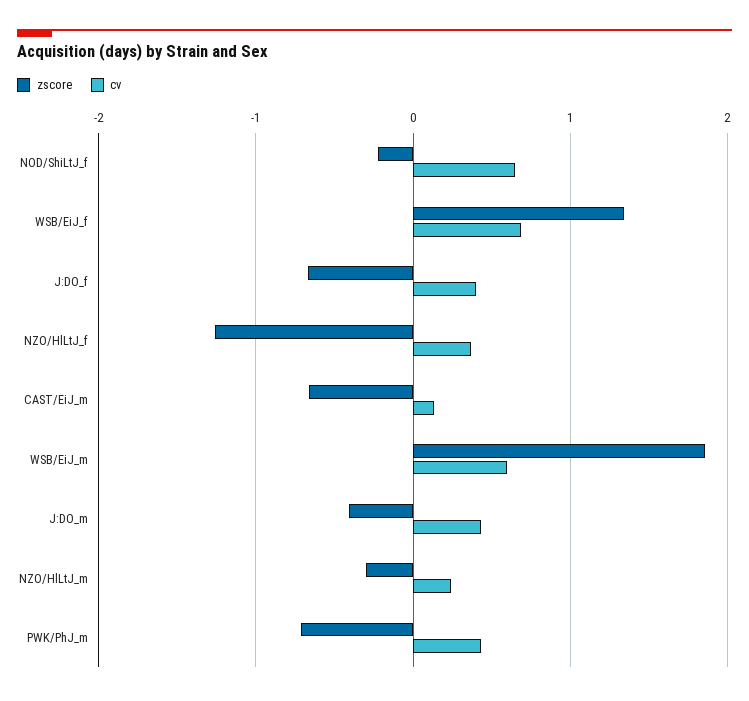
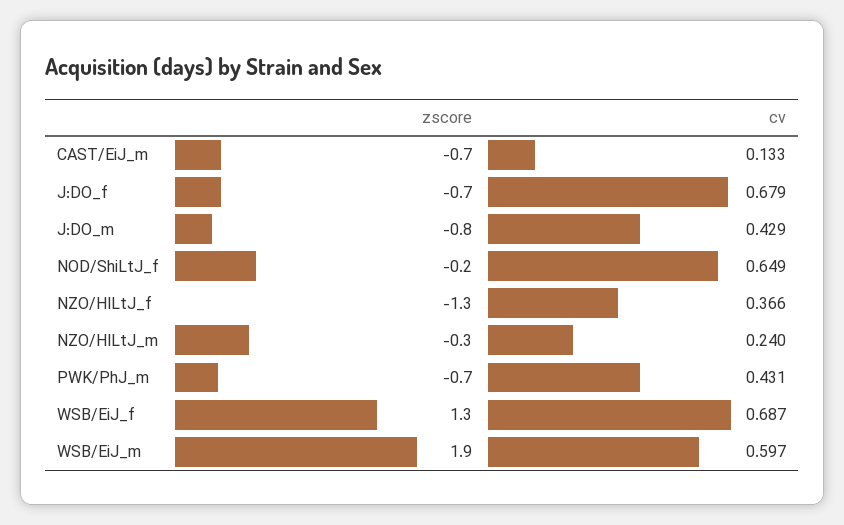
  {
    "zscore": {
      "NOD/ShiLtJ_f": -0.2,
      "WSB/EiJ_f": 1.3,
      "J:DO_f": -0.7,
      "NZO/HlLtJ_f": -1.3,
      "CAST/EiJ_m": -0.7,
      "WSB/EiJ_m": 1.9,
-     "J:DO_m": -0.4,
+     "J:DO_m": -0.8,
      "NZO/HlLtJ_m": -0.3,
      "PWK/PhJ_m": -0.7
    },
    "cv": {
      "NOD/ShiLtJ_f": 0.649,
      "WSB/EiJ_f": 0.687,
-     "J:DO_f": 0.4,
+     "J:DO_f": 0.679,
      "NZO/HlLtJ_f": 0.366,
      "CAST/EiJ_m": 0.133,
      "WSB/EiJ_m": 0.597,
      "J:DO_m": 0.429,
      "NZO/HlLtJ_m": 0.24,
      "PWK/PhJ_m": 0.431
    }
  }

